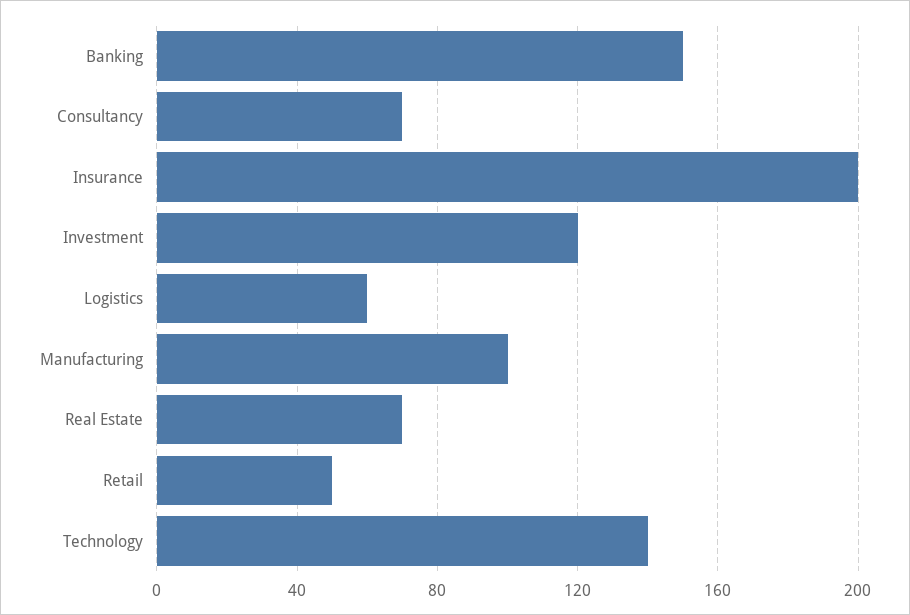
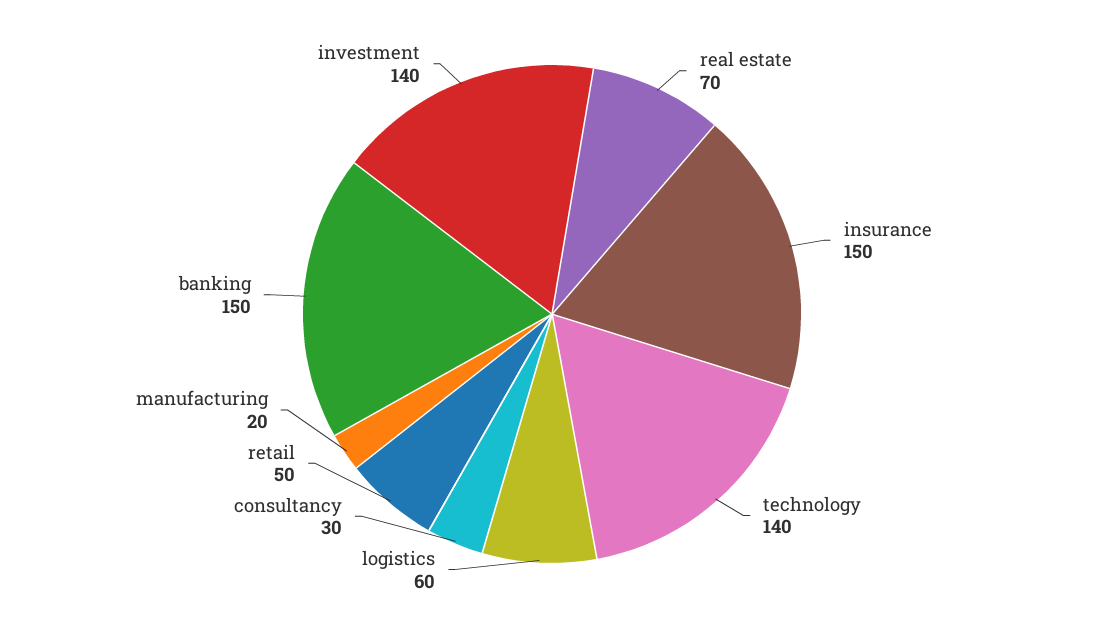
  {
    "Banking": 150,
-   "Consultancy": 70,
+   "Consultancy": 30,
-   "Insurance": 200,
+   "Insurance": 150,
-   "Investment": 120,
+   "Investment": 140,
    "Logistics": 60,
-   "Manufacturing": 100,
+   "Manufacturing": 20,
    "Real Estate": 70,
    "Retail": 50,
    "Technology": 140
  }

